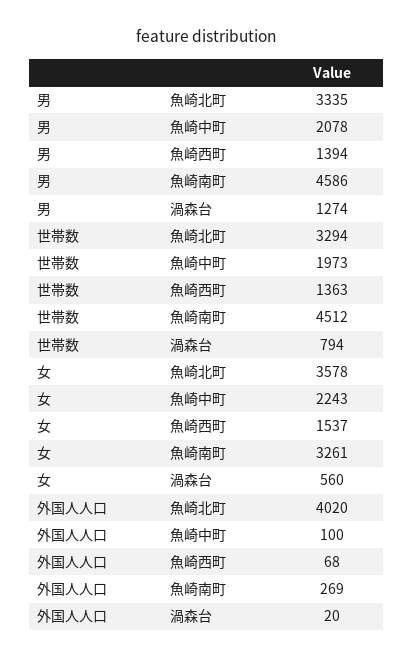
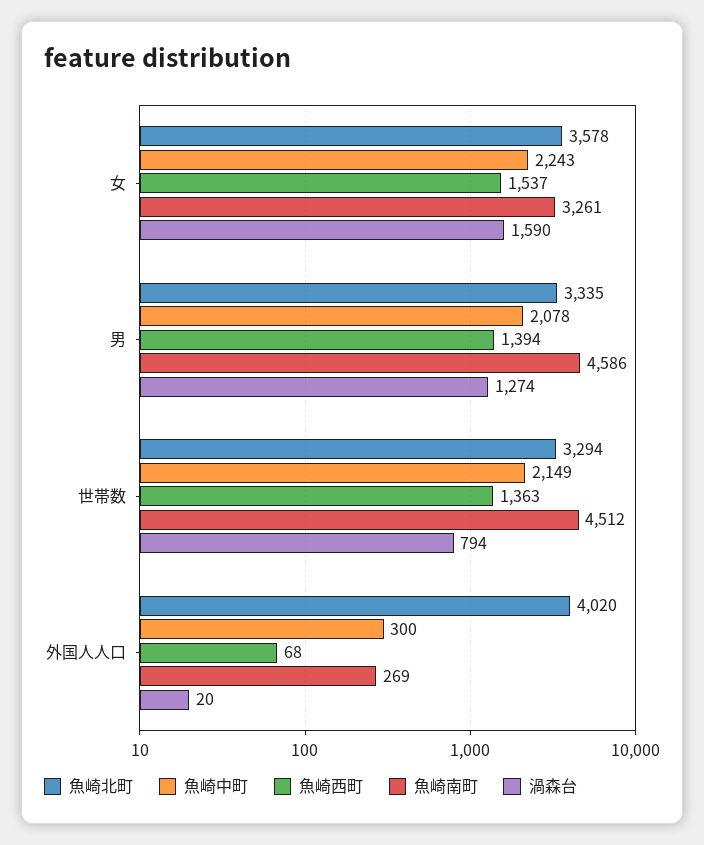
  {
    "魚崎北町": {
      "男": 3335,
      "世帯数": 3294,
      "女": 3578,
      "外国人人口": 4020
    },
    "魚崎中町": {
      "男": 2078,
-     "世帯数": 1973,
+     "世帯数": 2149,
      "女": 2243,
-     "外国人人口": 100
+     "外国人人口": 300
    },
    "魚崎西町": {
      "男": 1394,
      "世帯数": 1363,
      "女": 1537,
      "外国人人口": 68
    },
    "魚崎南町": {
      "男": 4586,
      "世帯数": 4512,
      "女": 3261,
      "外国人人口": 269
    },
    "渦森台": {
      "男": 1274,
      "世帯数": 794,
-     "女": 560,
+     "女": 1590,
      "外国人人口": 20
    }
  }

